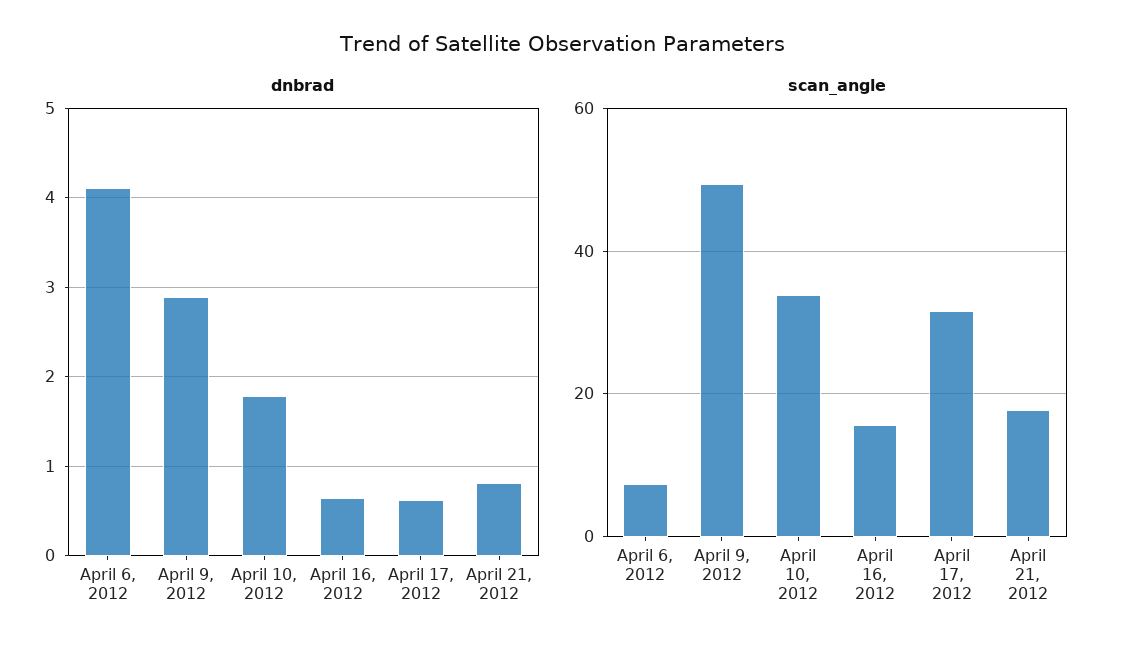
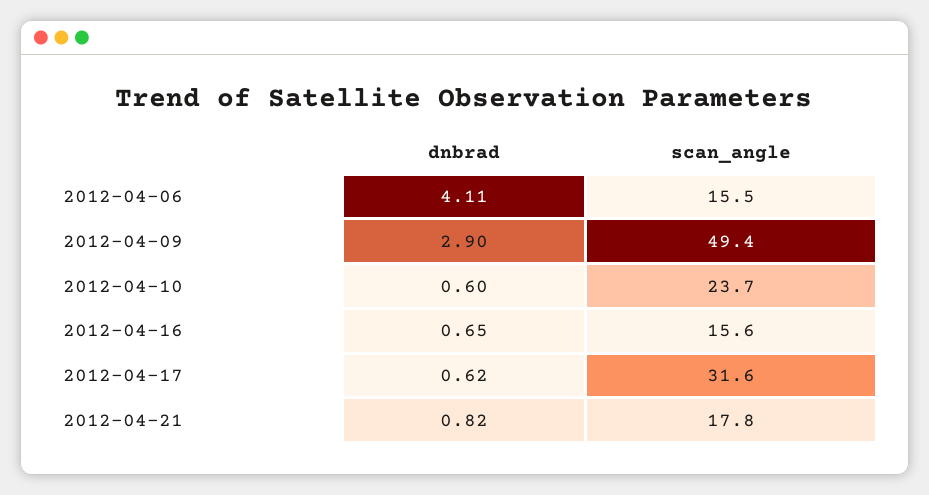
  {
    "dnbrad": {
      "April 6, 2012": 4.11,
      "April 9, 2012": 2.9,
-     "April 10, 2012": 1.8,
+     "April 10, 2012": 0.6,
      "April 16, 2012": 0.65,
      "April 17, 2012": 0.62,
      "April 21, 2012": 0.82
    },
    "scan_angle": {
-     "April 6, 2012": 8,
+     "April 6, 2012": 15.5,
      "April 9, 2012": 49.4,
-     "April 10, 2012": 34,
+     "April 10, 2012": 23.7,
      "April 16, 2012": 15.6,
      "April 17, 2012": 31.6,
      "April 21, 2012": 17.8
    }
  }

